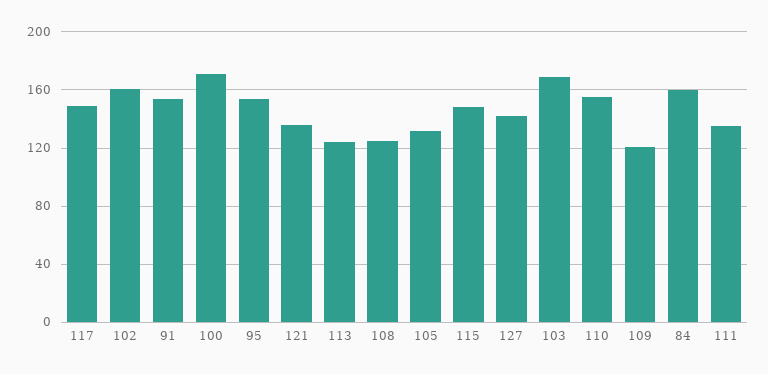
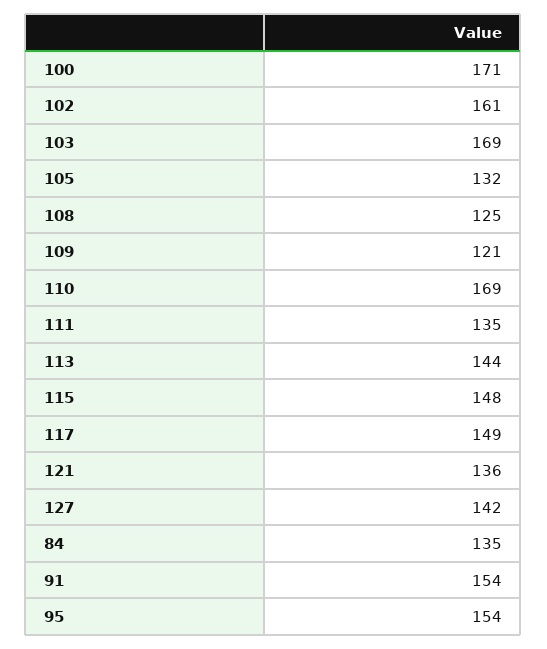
  {
    "117": 149,
    "102": 161,
    "91": 154,
    "100": 171,
    "95": 154,
    "121": 136,
-   "113": 125,
+   "113": 144,
    "108": 125,
    "105": 132,
    "115": 148,
    "127": 142,
    "103": 169,
-   "110": 155,
+   "110": 169,
    "109": 121,
-   "84": 160,
+   "84": 135,
    "111": 135
  }

